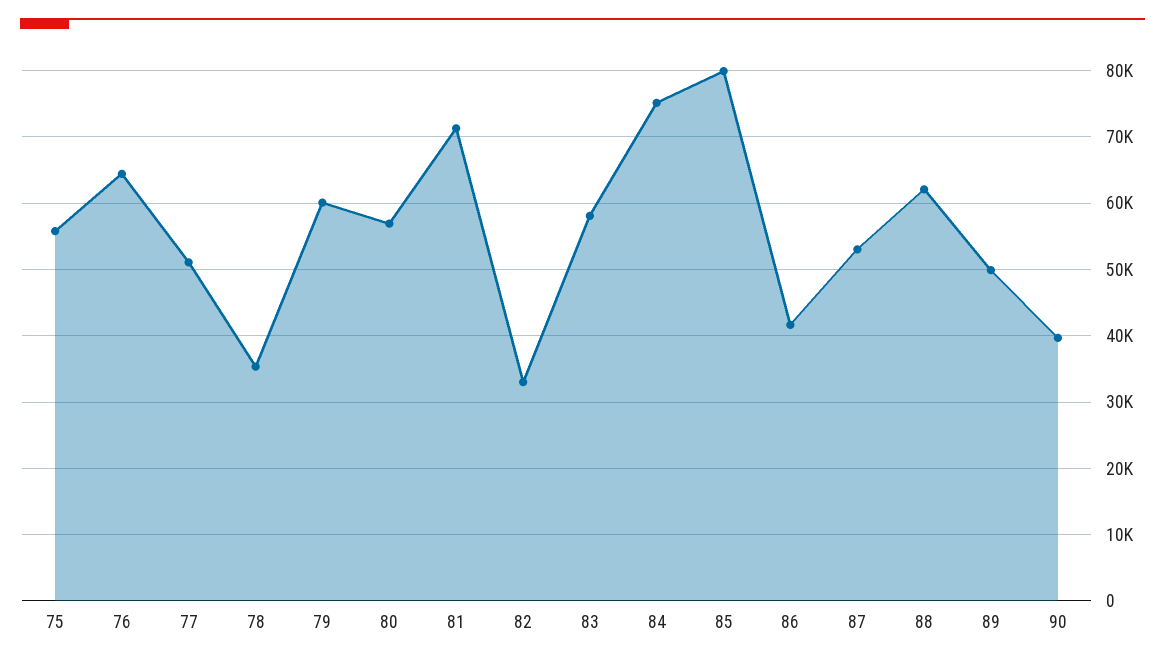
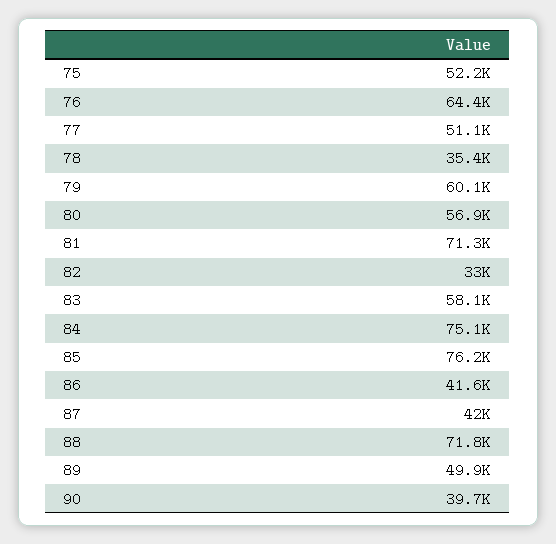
  {
-   "75": 56000,
+   "75": 52200,
    "76": 64400,
    "77": 51100,
    "78": 35400,
    "79": 60100,
    "80": 56900,
    "81": 71300,
    "82": 33000,
    "83": 58100,
    "84": 75100,
-   "85": 80000,
+   "85": 76200,
    "86": 41600,
-   "87": 53000,
+   "87": 42000,
-   "88": 62000,
+   "88": 71800,
    "89": 49900,
    "90": 39700
  }

